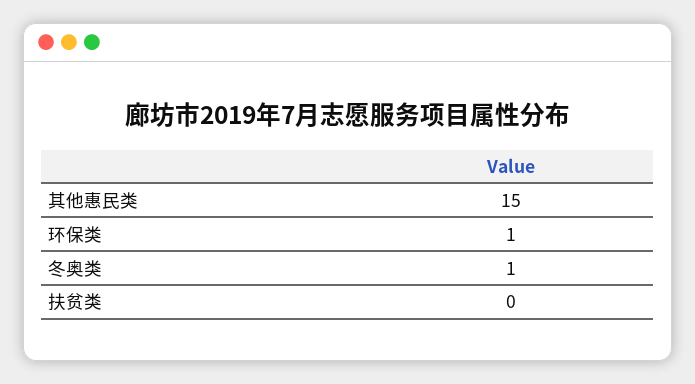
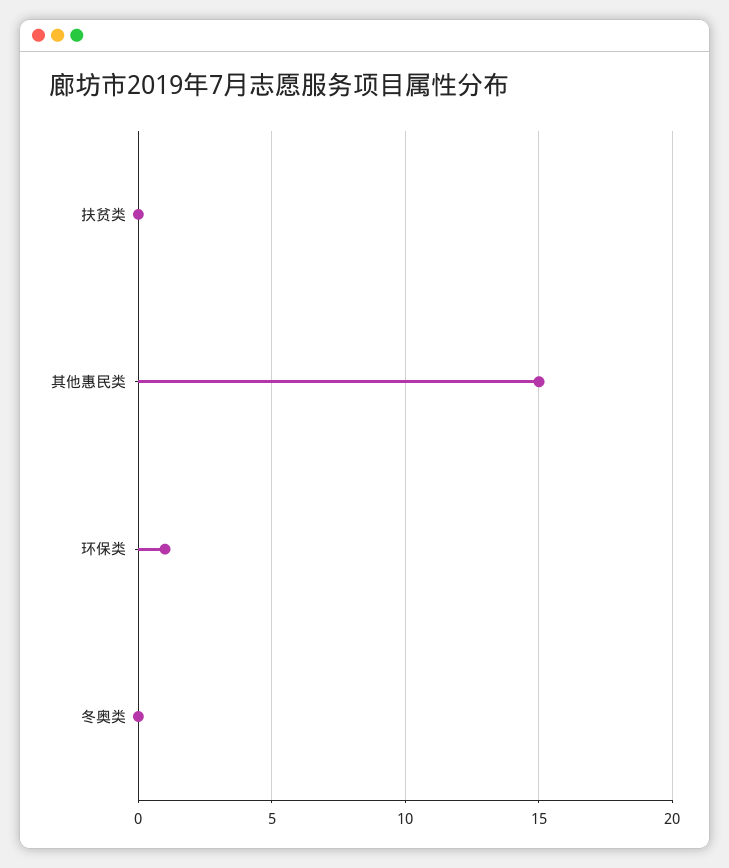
  {
    "其他惠民类": 15,
    "环保类": 1,
-   "冬奥类": 1,
+   "冬奥类": 0,
    "扶贫类": 0
  }

